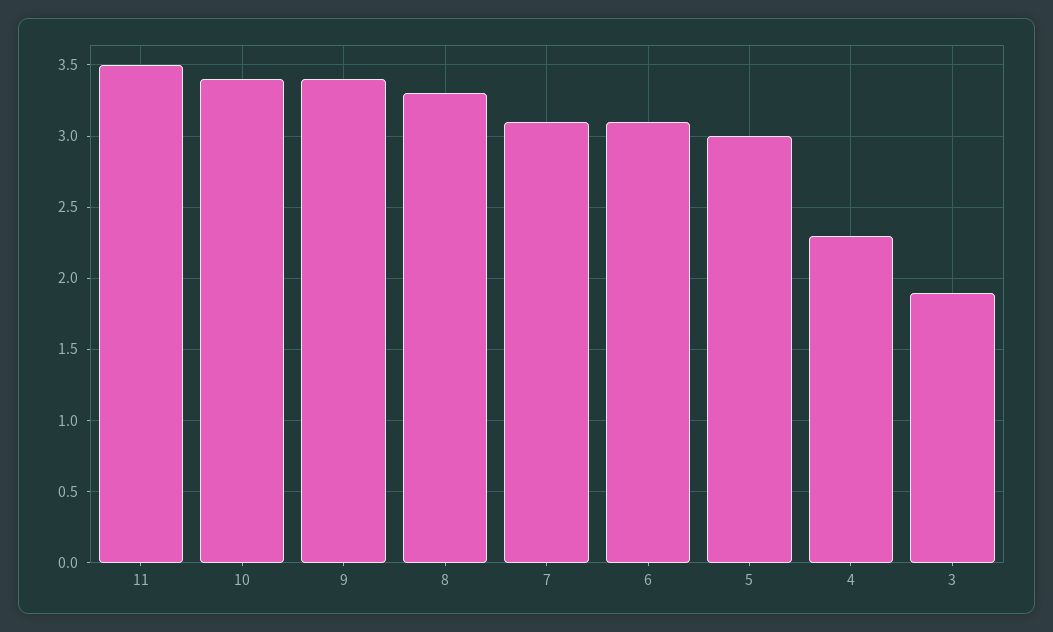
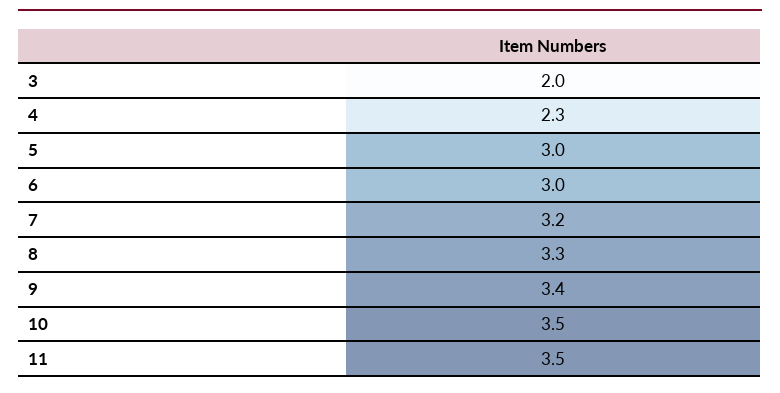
  {
    "11": 3.5,
-   "10": 3.4,
+   "10": 3.5,
    "9": 3.4,
    "8": 3.3,
-   "7": 3.1,
+   "7": 3.2,
-   "6": 3.1,
+   "6": 3,
    "5": 3,
    "4": 2.3,
-   "3": 1.9
+   "3": 2
  }

